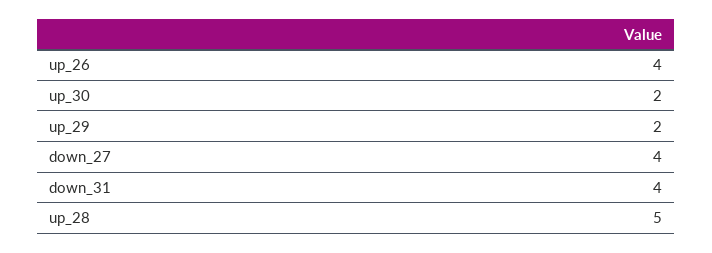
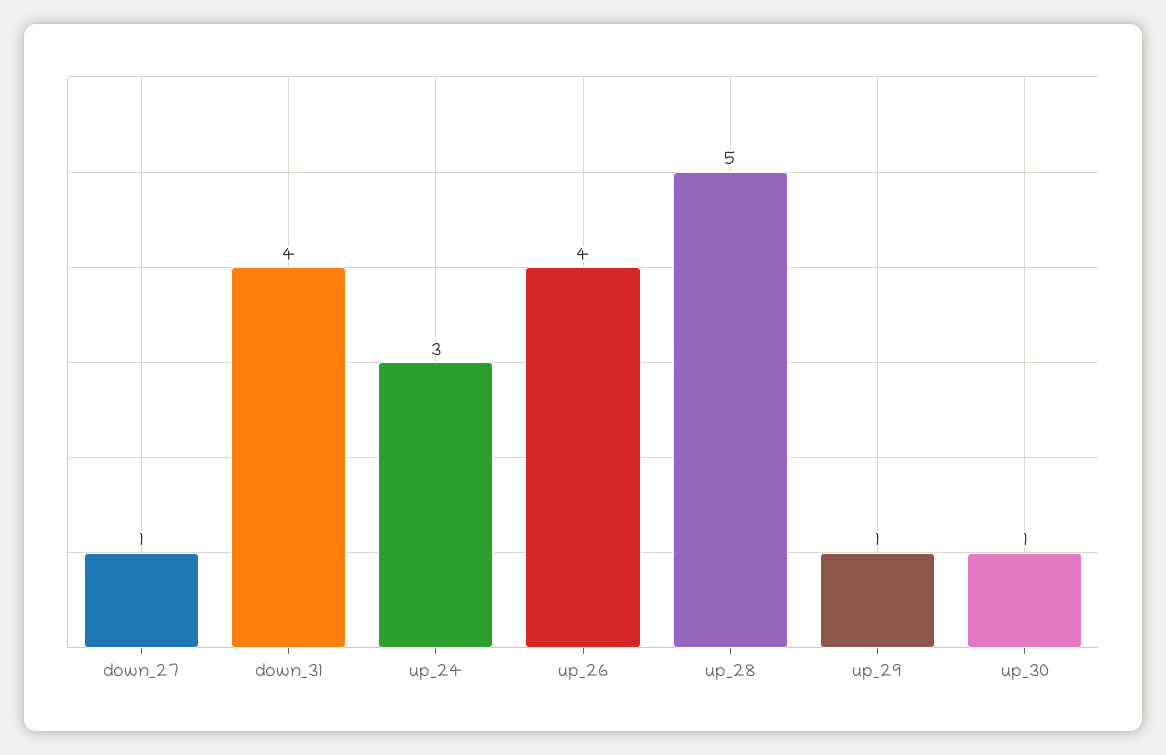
  {
    "up_26": 4,
-   "up_30": 2,
+   "up_30": 1,
-   "up_29": 2,
+   "up_29": 1,
-   "down_27": 4,
+   "down_27": 1,
    "down_31": 4,
-   "up_28": 5
+   "up_28": 5,
+   "up_24": 3
  }

